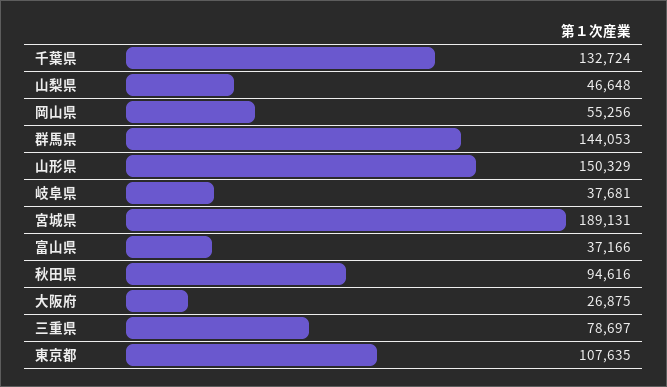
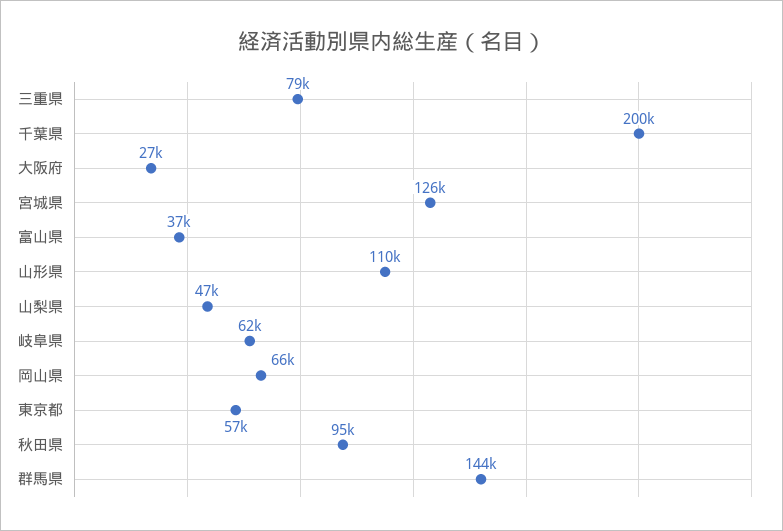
  {
-   "千葉県": 132724,
+   "千葉県": 200000,
    "山梨県": 46648,
-   "岡山県": 55256,
+   "岡山県": 66000,
    "群馬県": 144053,
-   "山形県": 150329,
+   "山形県": 110000,
-   "岐阜県": 37681,
+   "岐阜県": 62000,
-   "宮城県": 189131,
+   "宮城県": 126000,
    "富山県": 37166,
    "秋田県": 94616,
    "大阪府": 26875,
    "三重県": 78697,
-   "東京都": 107635
+   "東京都": 57000
  }

